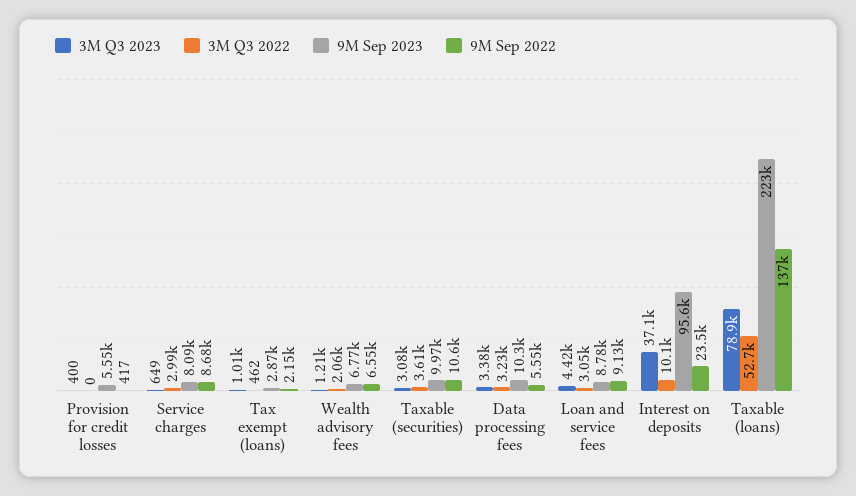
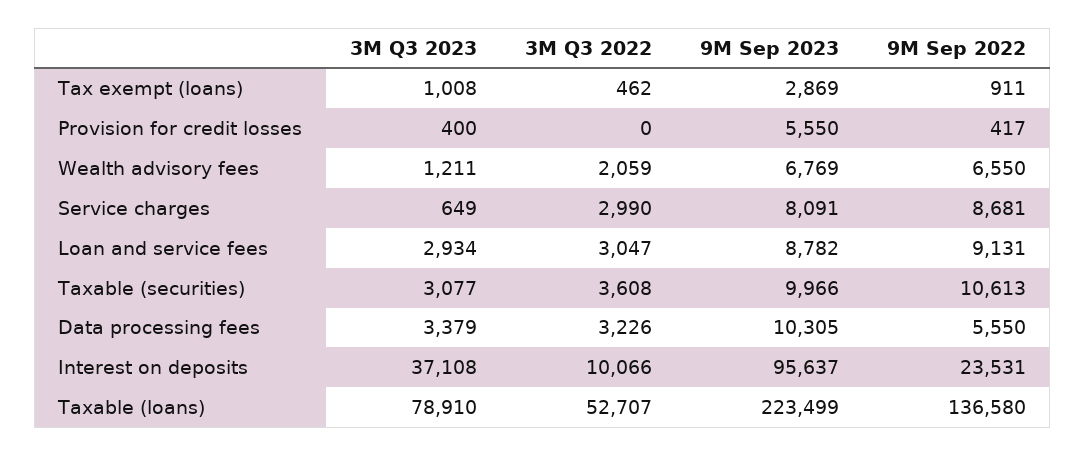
  {
    "3M Q3 2023": {
      "Provision for credit losses": 400,
      "Service charges": 649,
      "Tax exempt (loans)": 1008,
      "Wealth advisory fees": 1211,
      "Taxable (securities)": 3077,
      "Data processing fees": 3379,
-     "Loan and service fees": 4420,
+     "Loan and service fees": 2934,
      "Interest on deposits": 37108,
      "Taxable (loans)": 78910
    },
    "3M Q3 2022": {
      "Provision for credit losses": 0,
      "Service charges": 2990,
      "Tax exempt (loans)": 462,
      "Wealth advisory fees": 2059,
      "Taxable (securities)": 3608,
      "Data processing fees": 3226,
      "Loan and service fees": 3047,
      "Interest on deposits": 10066,
      "Taxable (loans)": 52707
    },
    "9M Sep 2023": {
      "Provision for credit losses": 5550,
      "Service charges": 8091,
      "Tax exempt (loans)": 2869,
      "Wealth advisory fees": 6769,
      "Taxable (securities)": 9966,
      "Data processing fees": 10305,
      "Loan and service fees": 8782,
      "Interest on deposits": 95637,
      "Taxable (loans)": 223499
    },
    "9M Sep 2022": {
      "Provision for credit losses": 417,
      "Service charges": 8681,
-     "Tax exempt (loans)": 2150,
+     "Tax exempt (loans)": 911,
      "Wealth advisory fees": 6550,
      "Taxable (securities)": 10613,
      "Data processing fees": 5550,
      "Loan and service fees": 9131,
      "Interest on deposits": 23531,
      "Taxable (loans)": 136580
    }
  }

